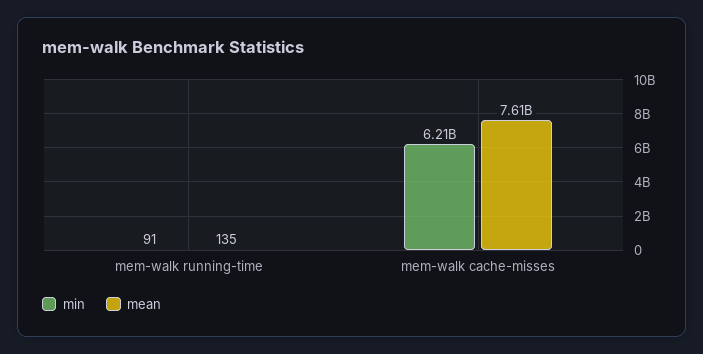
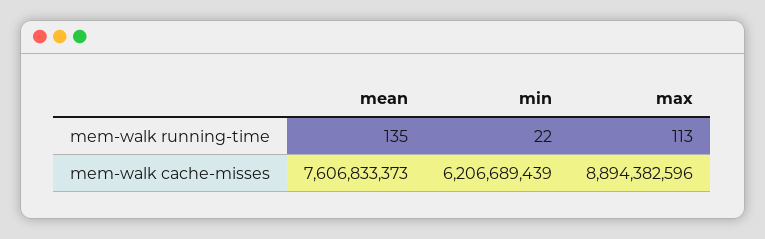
  {
    "min": {
-     "mem-walk running-time": 91,
+     "mem-walk running-time": 22,
      "mem-walk cache-misses": 6206689439
    },
    "mean": {
      "mem-walk running-time": 135,
      "mem-walk cache-misses": 7606833373
-   }
+   },
+   "max": {
+     "mem-walk running-time": 113,
+     "mem-walk cache-misses": 8894382596
+   }
  }

